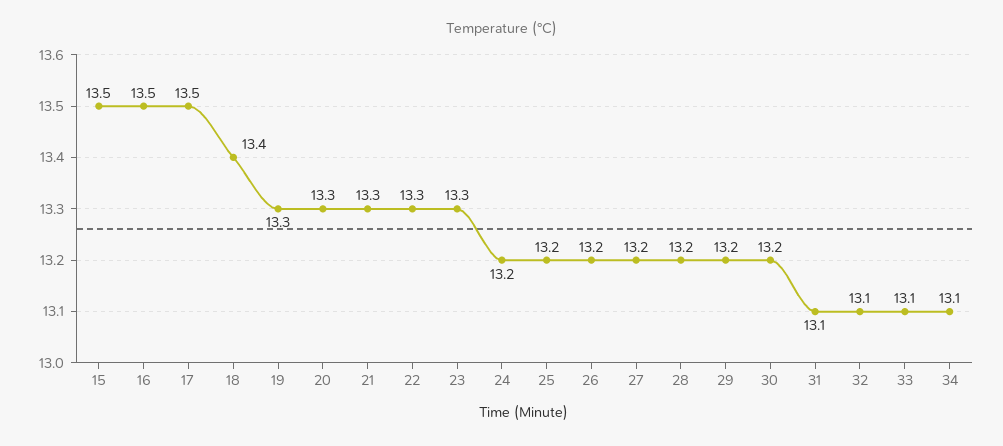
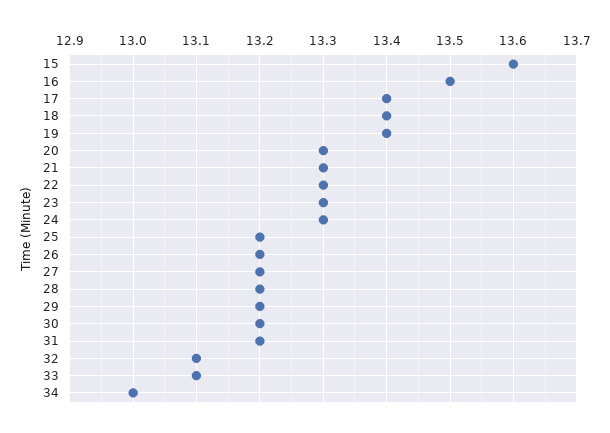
  {
-   "15": 13.5,
+   "15": 13.6,
    "16": 13.5,
-   "17": 13.5,
+   "17": 13.4,
    "18": 13.4,
-   "19": 13.3,
+   "19": 13.4,
    "20": 13.3,
    "21": 13.3,
    "22": 13.3,
    "23": 13.3,
-   "24": 13.2,
+   "24": 13.3,
    "25": 13.2,
    "26": 13.2,
    "27": 13.2,
    "28": 13.2,
    "29": 13.2,
    "30": 13.2,
-   "31": 13.1,
+   "31": 13.2,
    "32": 13.1,
    "33": 13.1,
-   "34": 13.1
+   "34": 13
  }

